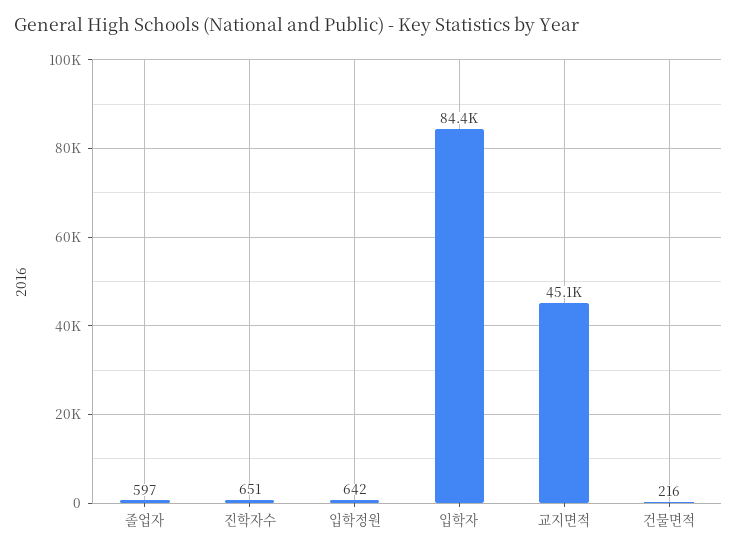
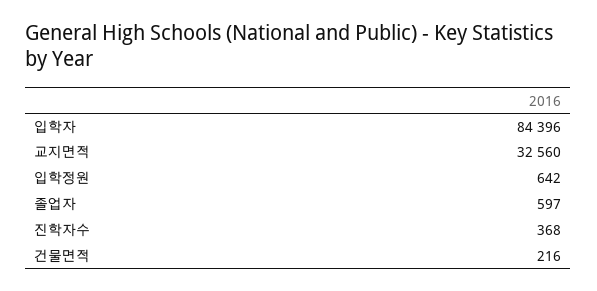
  {
    "졸업자": 597,
-   "진학자수": 651,
+   "진학자수": 368,
    "입학정원": 642,
    "입학자": 84396,
-   "교지면적": 45100,
+   "교지면적": 32560,
    "건물면적": 216
  }

